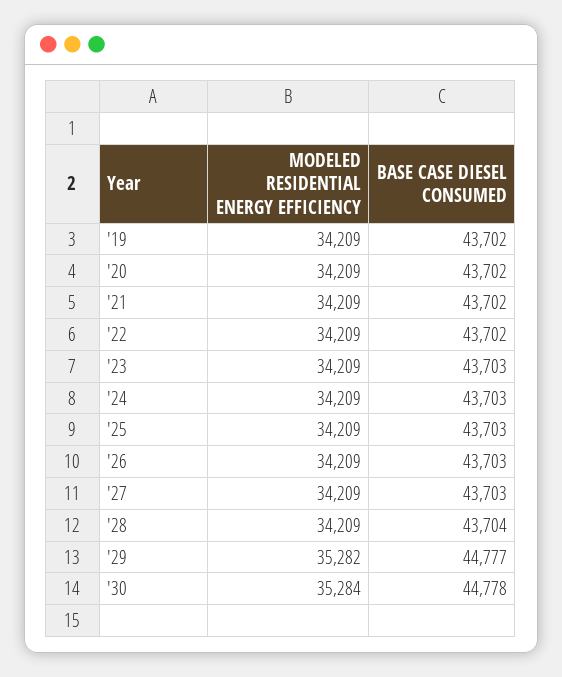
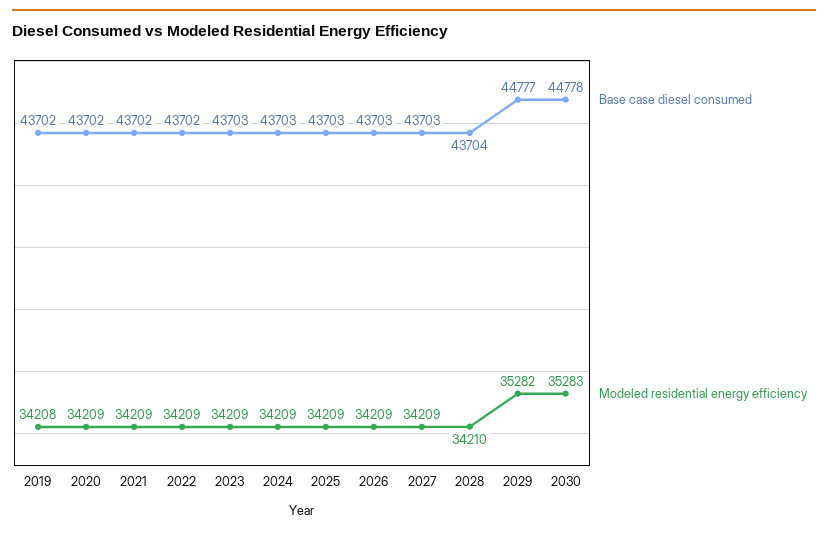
  {
    "MODELED RESIDENTIAL ENERGY EFFICIENCY": {
-     "'19": 34209,
+     "'19": 34208,
      "'20": 34209,
      "'21": 34209,
      "'22": 34209,
      "'23": 34209,
      "'24": 34209,
      "'25": 34209,
      "'26": 34209,
      "'27": 34209,
-     "'28": 34209,
+     "'28": 34210,
      "'29": 35282,
-     "'30": 35284
+     "'30": 35283
    },
    "BASE CASE DIESEL CONSUMED": {
      "'19": 43702,
      "'20": 43702,
      "'21": 43702,
      "'22": 43702,
      "'23": 43703,
      "'24": 43703,
      "'25": 43703,
      "'26": 43703,
      "'27": 43703,
      "'28": 43704,
      "'29": 44777,
      "'30": 44778
    }
  }

